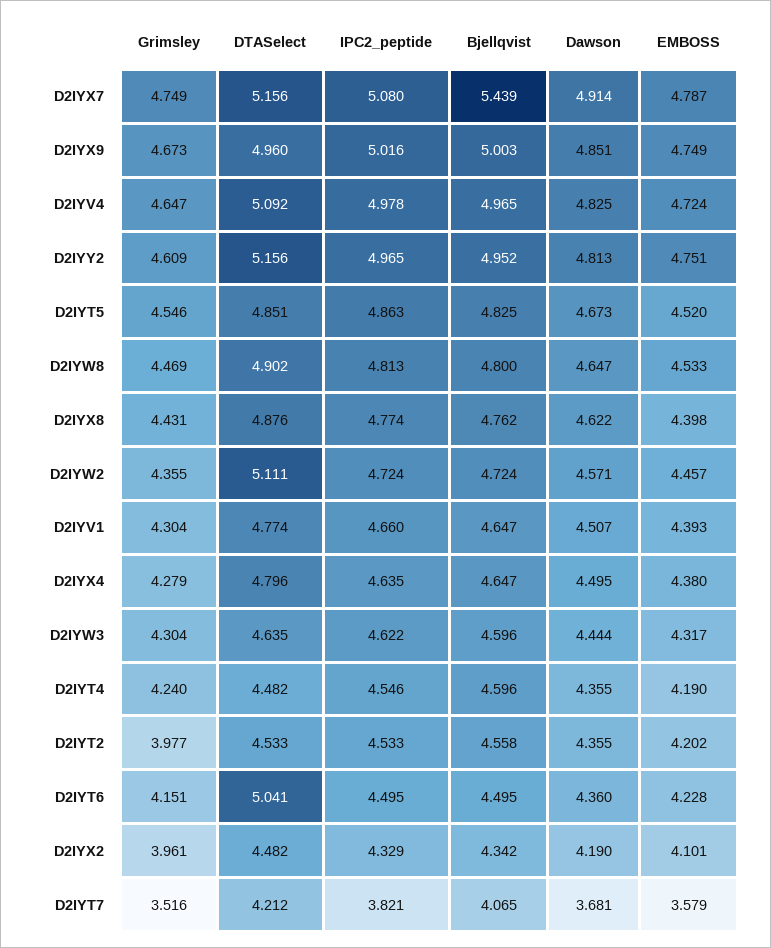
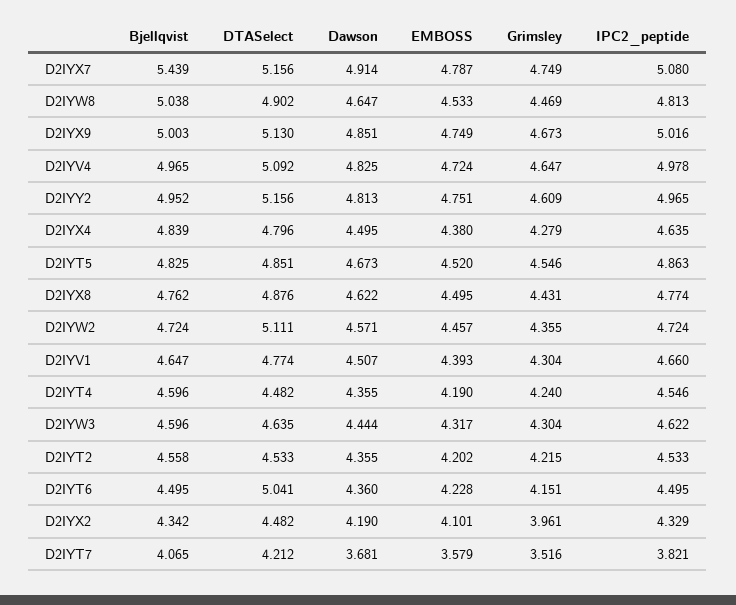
  {
    "Grimsley": {
      "D2IYX7": 4.749,
      "D2IYX9": 4.673,
      "D2IYV4": 4.647,
      "D2IYY2": 4.609,
      "D2IYT5": 4.546,
      "D2IYW8": 4.469,
      "D2IYX8": 4.431,
      "D2IYW2": 4.355,
      "D2IYV1": 4.304,
      "D2IYX4": 4.279,
      "D2IYW3": 4.304,
      "D2IYT4": 4.24,
-     "D2IYT2": 3.977,
+     "D2IYT2": 4.215,
      "D2IYT6": 4.151,
      "D2IYX2": 3.961,
      "D2IYT7": 3.516
    },
    "DTASelect": {
      "D2IYX7": 5.156,
-     "D2IYX9": 4.96,
+     "D2IYX9": 5.13,
      "D2IYV4": 5.092,
      "D2IYY2": 5.156,
      "D2IYT5": 4.851,
      "D2IYW8": 4.902,
      "D2IYX8": 4.876,
      "D2IYW2": 5.111,
      "D2IYV1": 4.774,
      "D2IYX4": 4.796,
      "D2IYW3": 4.635,
      "D2IYT4": 4.482,
      "D2IYT2": 4.533,
      "D2IYT6": 5.041,
      "D2IYX2": 4.482,
      "D2IYT7": 4.212
    },
    "IPC2_peptide": {
      "D2IYX7": 5.08,
      "D2IYX9": 5.016,
      "D2IYV4": 4.978,
      "D2IYY2": 4.965,
      "D2IYT5": 4.863,
      "D2IYW8": 4.813,
      "D2IYX8": 4.774,
      "D2IYW2": 4.724,
      "D2IYV1": 4.66,
      "D2IYX4": 4.635,
      "D2IYW3": 4.622,
      "D2IYT4": 4.546,
      "D2IYT2": 4.533,
      "D2IYT6": 4.495,
      "D2IYX2": 4.329,
      "D2IYT7": 3.821
    },
    "Bjellqvist": {
      "D2IYX7": 5.439,
      "D2IYX9": 5.003,
      "D2IYV4": 4.965,
      "D2IYY2": 4.952,
      "D2IYT5": 4.825,
-     "D2IYW8": 4.8,
+     "D2IYW8": 5.038,
      "D2IYX8": 4.762,
      "D2IYW2": 4.724,
      "D2IYV1": 4.647,
-     "D2IYX4": 4.647,
+     "D2IYX4": 4.839,
      "D2IYW3": 4.596,
      "D2IYT4": 4.596,
      "D2IYT2": 4.558,
      "D2IYT6": 4.495,
      "D2IYX2": 4.342,
      "D2IYT7": 4.065
    },
    "Dawson": {
      "D2IYX7": 4.914,
      "D2IYX9": 4.851,
      "D2IYV4": 4.825,
      "D2IYY2": 4.813,
      "D2IYT5": 4.673,
      "D2IYW8": 4.647,
      "D2IYX8": 4.622,
      "D2IYW2": 4.571,
      "D2IYV1": 4.507,
      "D2IYX4": 4.495,
      "D2IYW3": 4.444,
      "D2IYT4": 4.355,
      "D2IYT2": 4.355,
      "D2IYT6": 4.36,
      "D2IYX2": 4.19,
      "D2IYT7": 3.681
    },
    "EMBOSS": {
      "D2IYX7": 4.787,
      "D2IYX9": 4.749,
      "D2IYV4": 4.724,
      "D2IYY2": 4.751,
      "D2IYT5": 4.52,
      "D2IYW8": 4.533,
-     "D2IYX8": 4.398,
+     "D2IYX8": 4.495,
      "D2IYW2": 4.457,
      "D2IYV1": 4.393,
      "D2IYX4": 4.38,
      "D2IYW3": 4.317,
      "D2IYT4": 4.19,
      "D2IYT2": 4.202,
      "D2IYT6": 4.228,
      "D2IYX2": 4.101,
      "D2IYT7": 3.579
    }
  }

